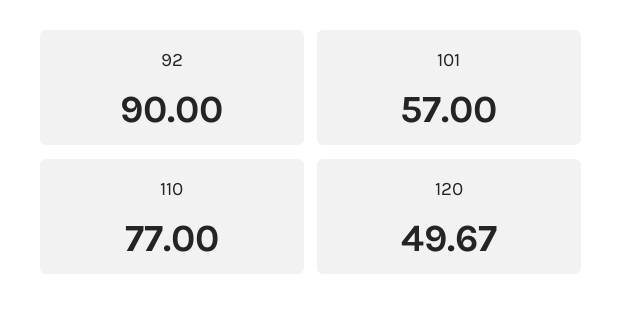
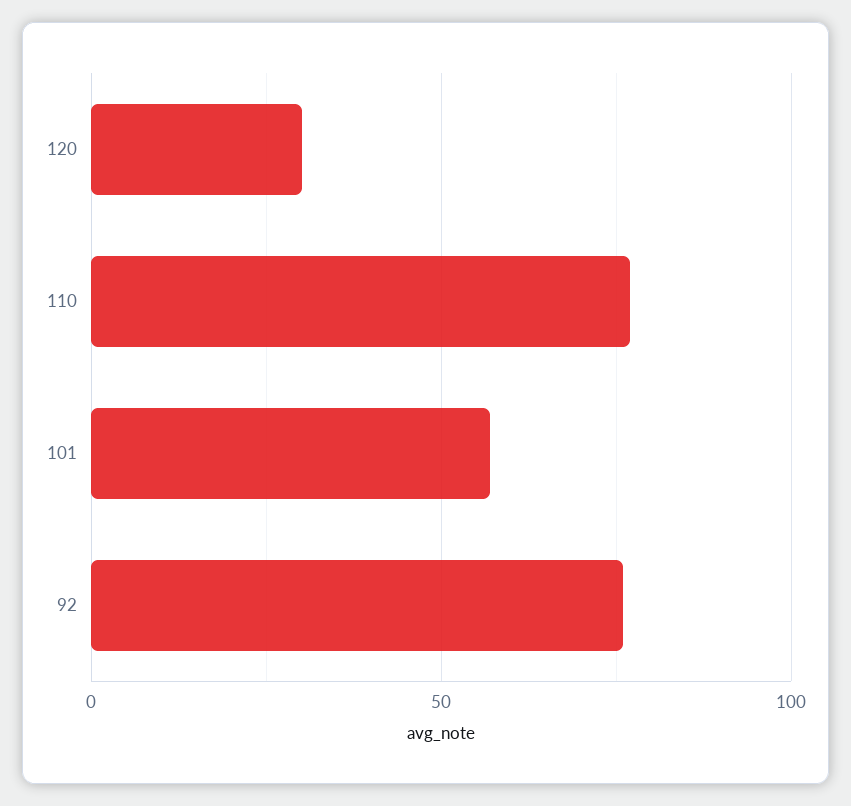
  {
-   "92": 90,
+   "92": 75,
    "101": 57,
    "110": 77,
-   "120": 49.67
+   "120": 30
  }

